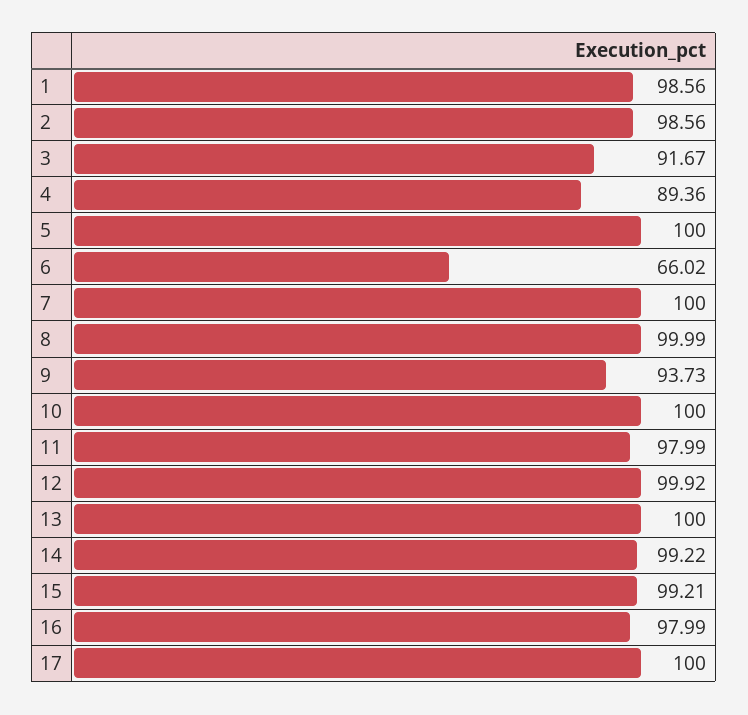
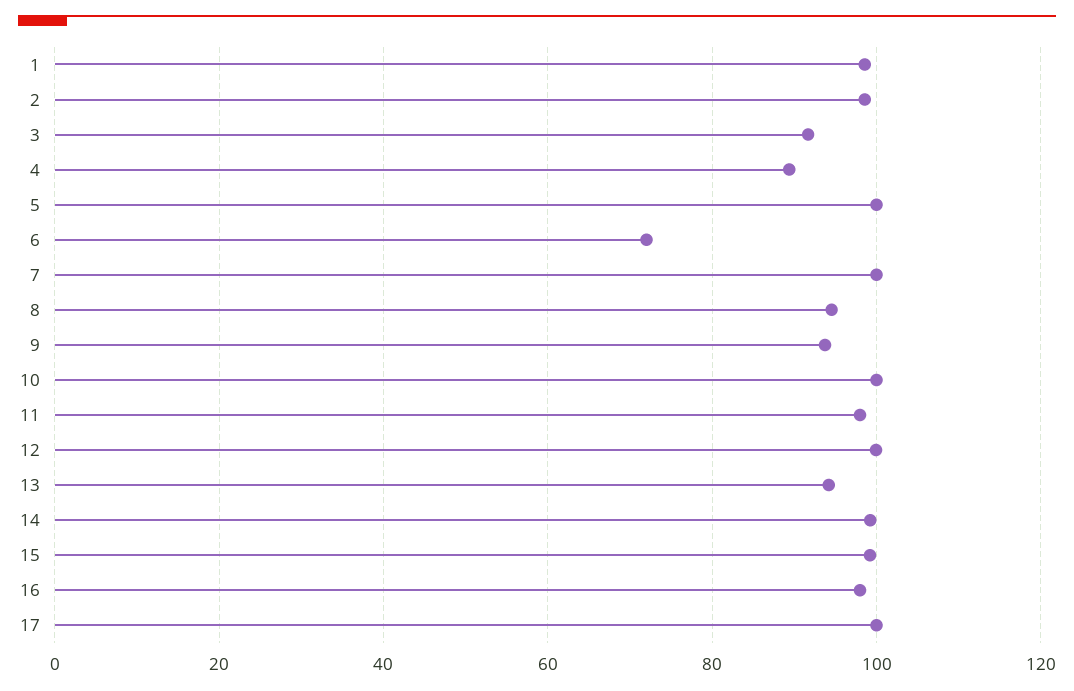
  {
    "1": 98.56,
    "2": 98.56,
    "3": 91.67,
    "4": 89.36,
    "5": 100,
-   "6": 66.02,
+   "6": 72,
    "7": 100,
-   "8": 99.99,
+   "8": 94,
    "9": 93.73,
    "10": 100,
    "11": 97.99,
    "12": 99.92,
-   "13": 100,
+   "13": 94,
    "14": 99.22,
    "15": 99.21,
    "16": 97.99,
    "17": 100
  }

